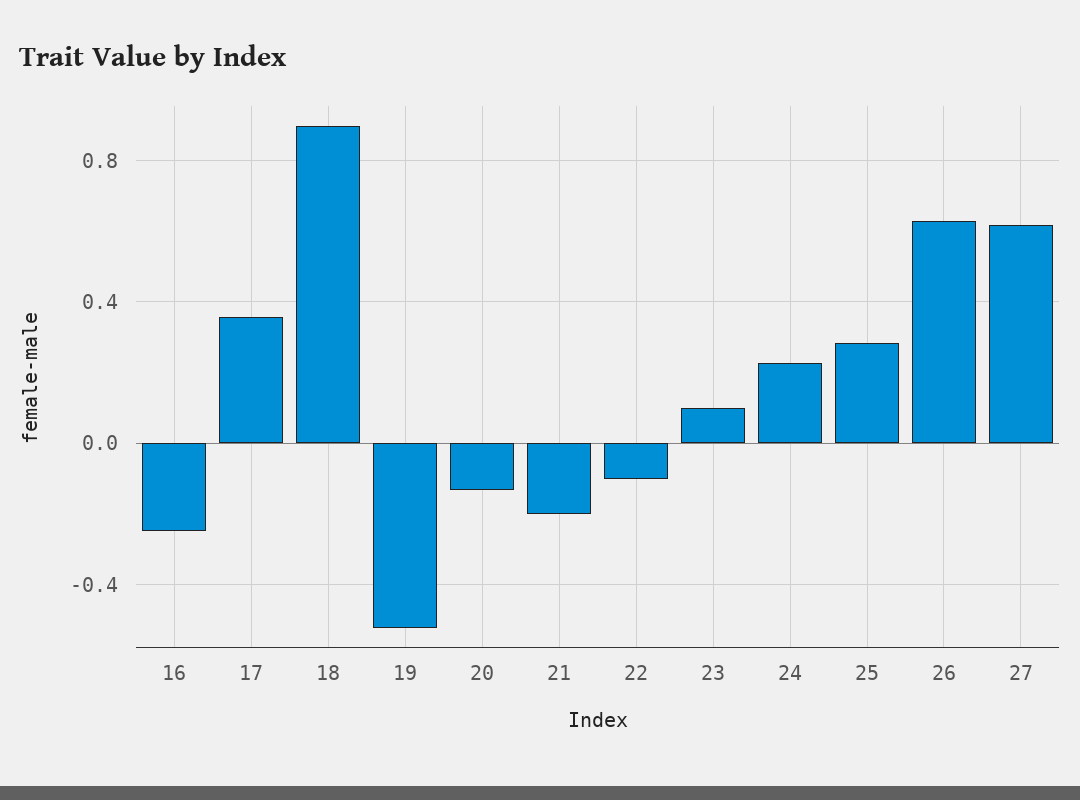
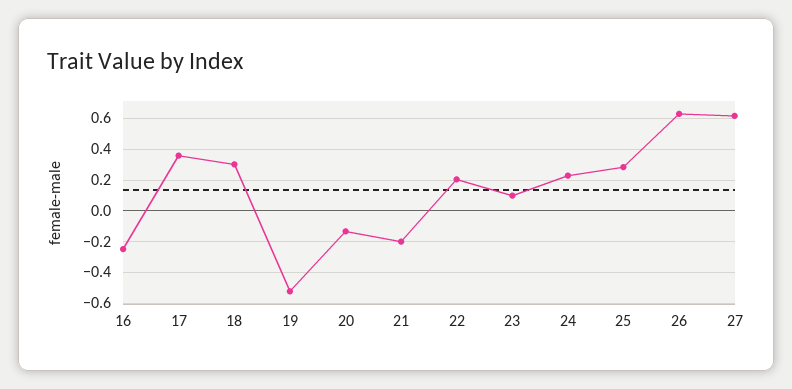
  {
    "16": -0.25,
    "17": 0.35,
-   "18": 0.9,
+   "18": 0.3,
    "19": -0.5,
    "20": -0.15,
    "21": -0.2,
-   "22": -0.1,
+   "22": 0.2,
    "23": 0.1,
    "24": 0.25,
    "25": 0.3,
    "26": 0.65,
    "27": 0.6
  }

